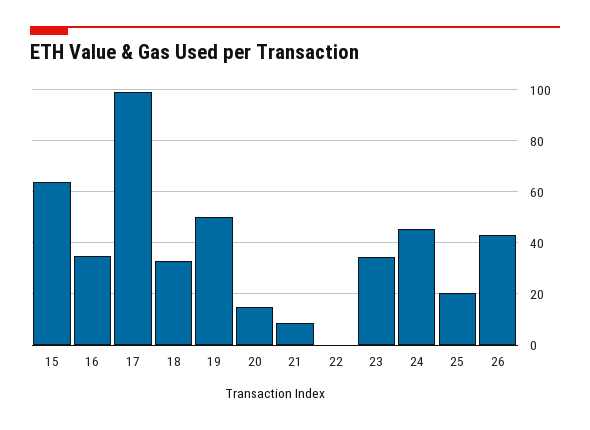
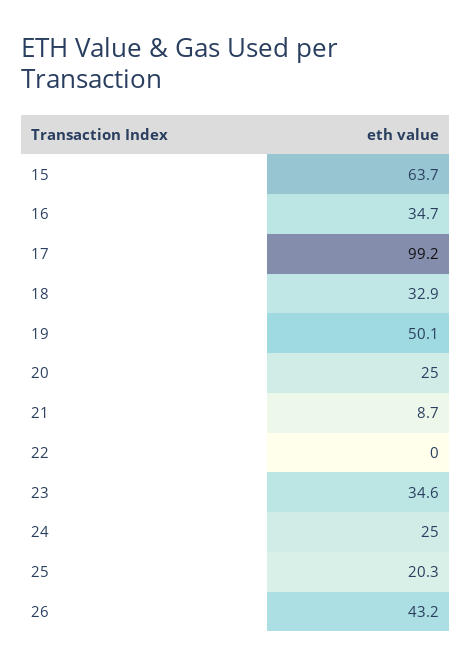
  {
    "15": 63.7,
    "16": 34.7,
    "17": 99.2,
    "18": 32.9,
    "19": 50.1,
-   "20": 15,
+   "20": 25,
    "21": 8.7,
    "22": 0,
    "23": 34.6,
-   "24": 45,
+   "24": 25,
    "25": 20.3,
    "26": 43.2
  }

